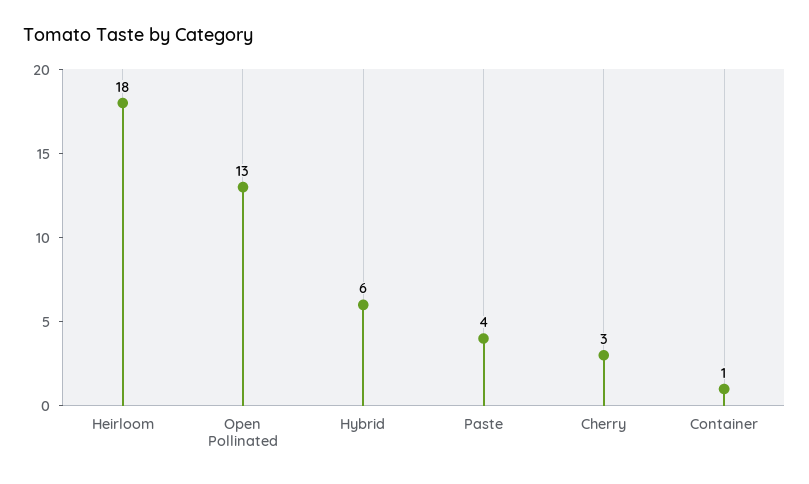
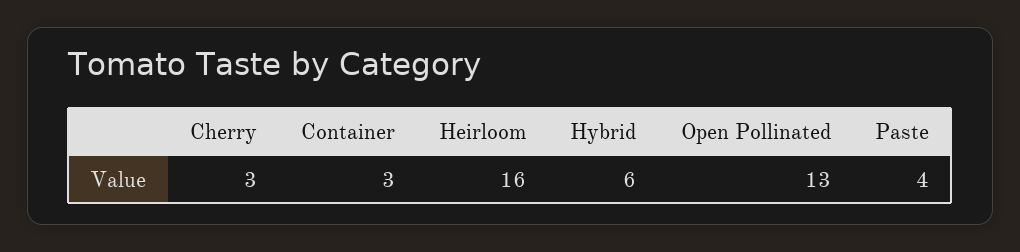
  {
-   "Heirloom": 18,
+   "Heirloom": 16,
    "Open Pollinated": 13,
    "Hybrid": 6,
    "Paste": 4,
    "Cherry": 3,
-   "Container": 1
+   "Container": 3
  }

